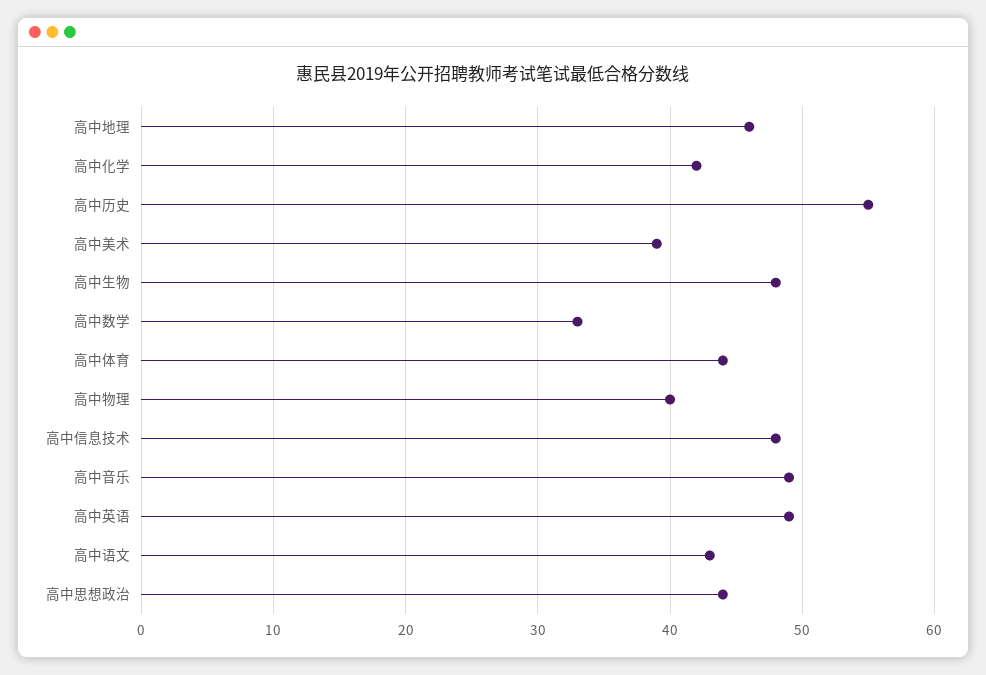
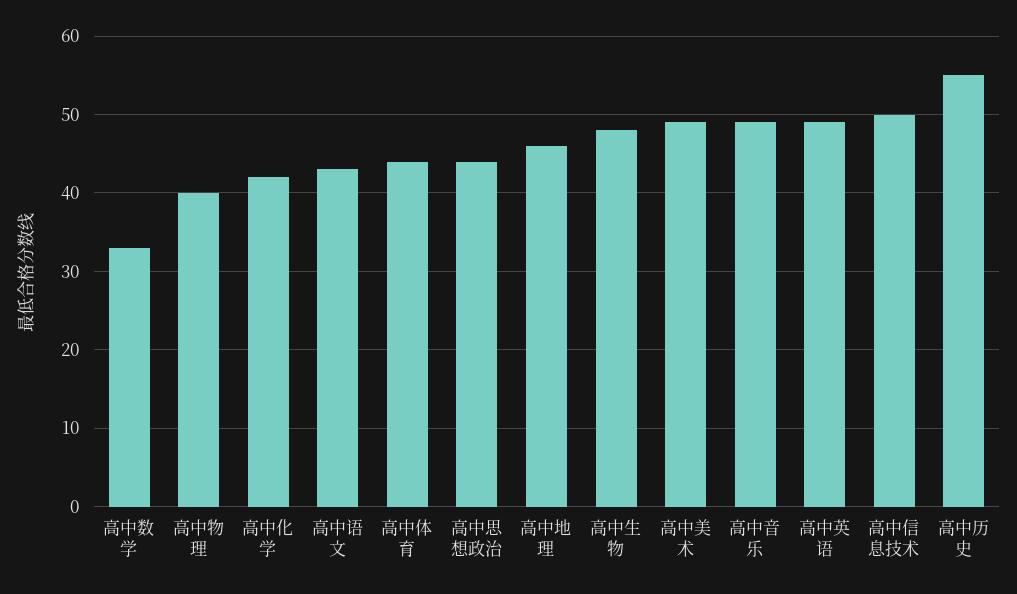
  {
    "高中地理": 46,
    "高中化学": 42,
    "高中历史": 55,
-   "高中美术": 39,
+   "高中美术": 49,
    "高中生物": 48,
    "高中数学": 33,
    "高中体育": 44,
    "高中物理": 40,
-   "高中信息技术": 48,
+   "高中信息技术": 50,
    "高中音乐": 49,
    "高中英语": 49,
    "高中语文": 43,
    "高中思想政治": 44
  }

